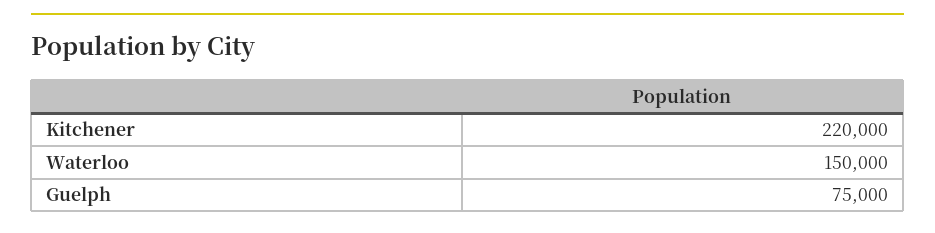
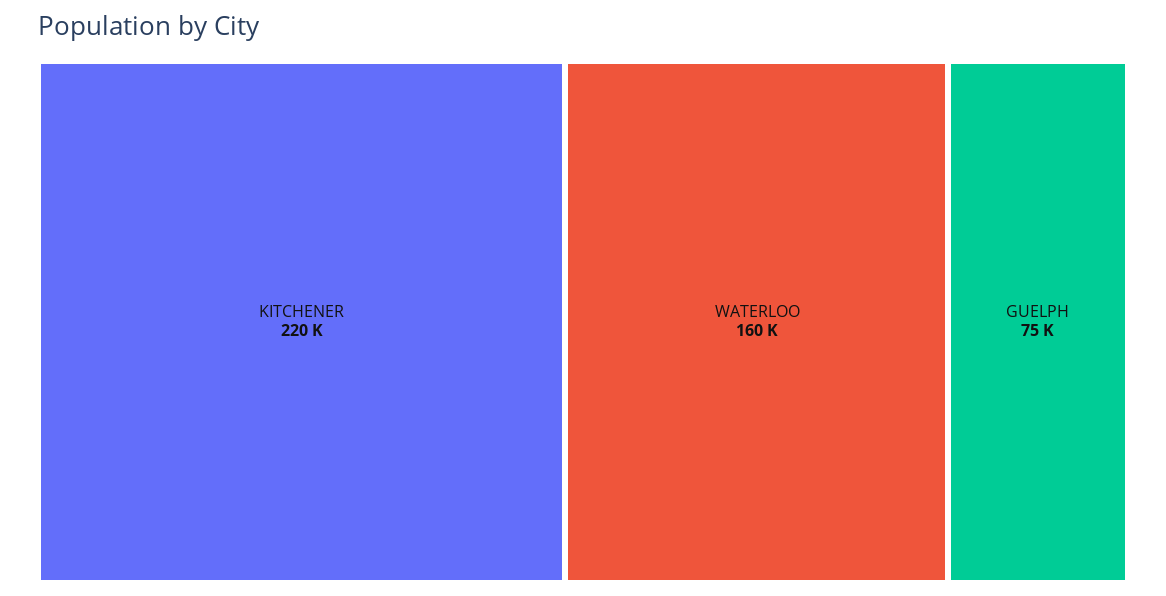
  {
    "Kitchener": 220000,
-   "Waterloo": 150000,
+   "Waterloo": 160000,
    "Guelph": 75000
  }

